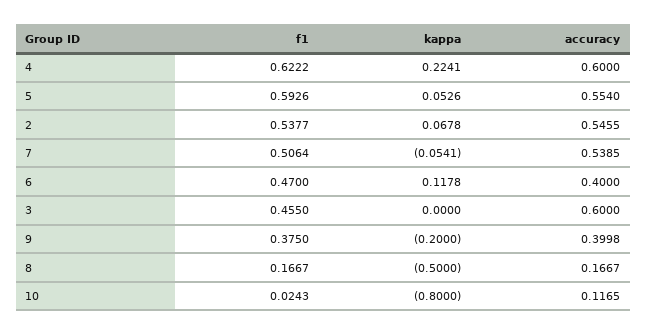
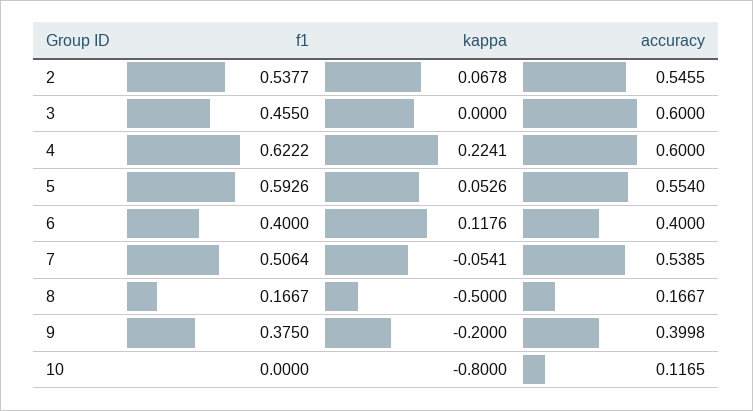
  {
    "f1": {
      "4": 0.6222,
      "5": 0.5926,
      "2": 0.5377,
      "7": 0.5064,
-     "6": 0.47,
+     "6": 0.4,
      "3": 0.455,
      "9": 0.375,
      "8": 0.1667,
-     "10": 0.0243
+     "10": 0
    },
    "kappa": {
      "4": 0.2241,
      "5": 0.0526,
      "2": 0.0678,
      "7": -0.0541,
-     "6": 0.1178,
+     "6": 0.1176,
      "3": 0,
      "9": -0.2,
      "8": -0.5,
      "10": -0.8
    },
    "accuracy": {
      "4": 0.6,
      "5": 0.554,
      "2": 0.5455,
      "7": 0.5385,
      "6": 0.4,
      "3": 0.6,
      "9": 0.3998,
      "8": 0.1667,
      "10": 0.1165
    }
  }

